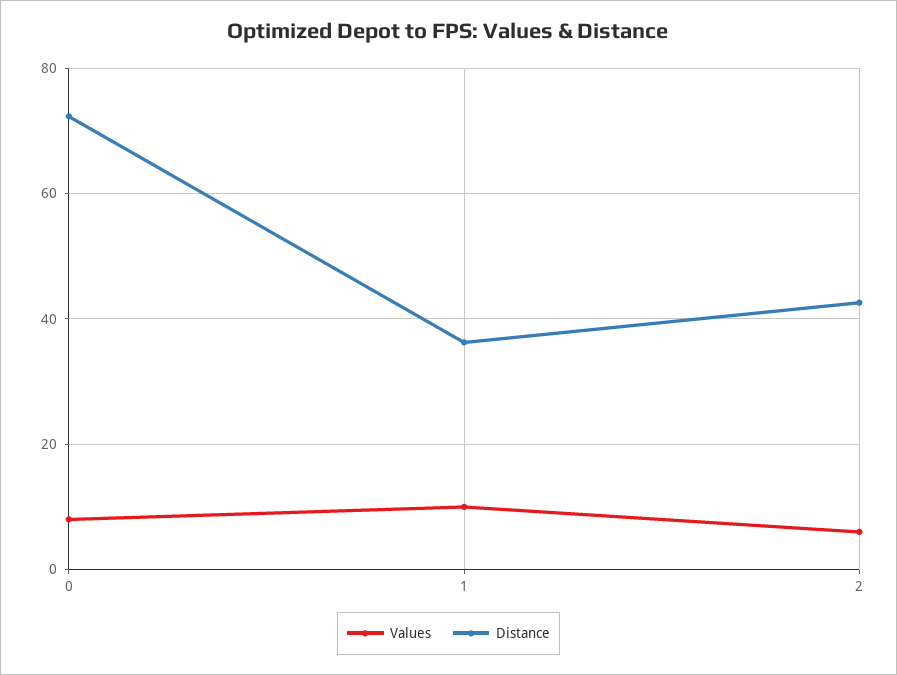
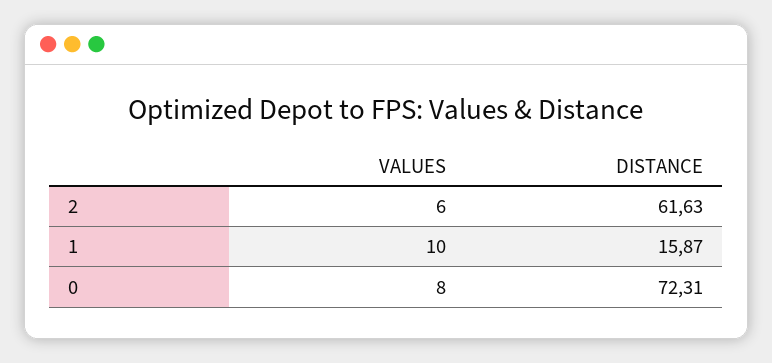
  {
    "Values": {
      "0": 8,
      "1": 10,
      "2": 6
    },
    "Distance": {
      "0": 72.31,
-     "1": 36,
+     "1": 15.87,
-     "2": 42
+     "2": 61.63
    }
  }

